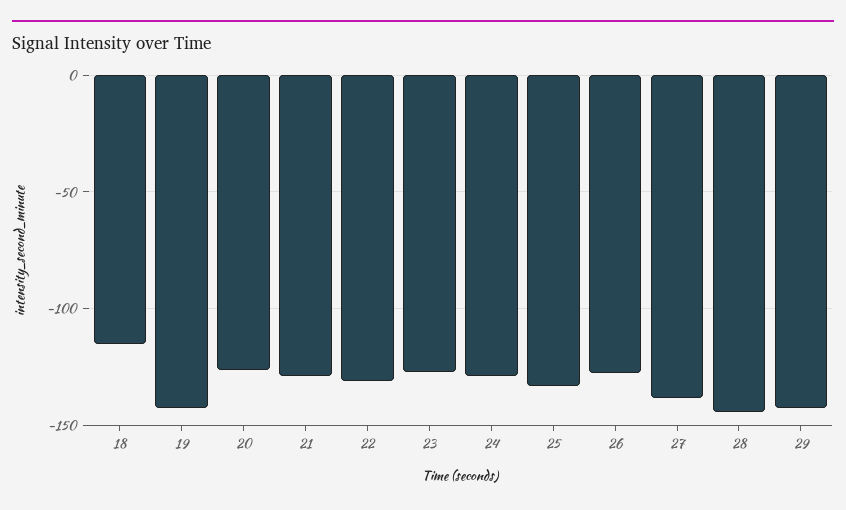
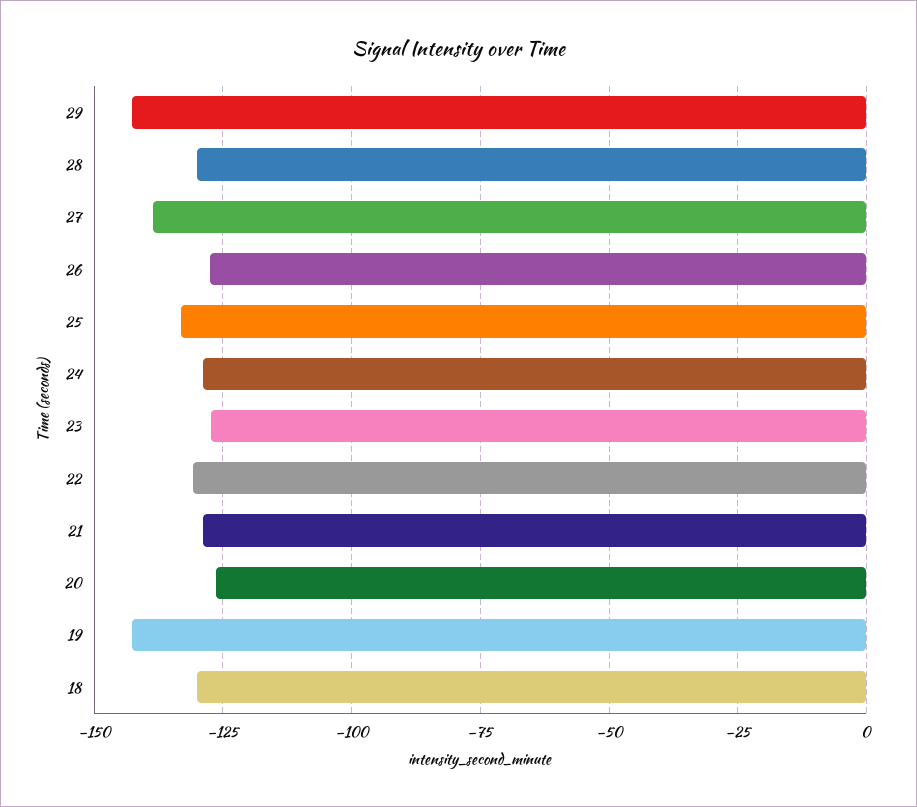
  {
-   "18": -115,
+   "18": -130,
    "19": -142.5,
    "20": -127.5,
    "21": -130,
    "22": -130,
    "23": -127.5,
    "24": -130,
    "25": -132.5,
    "26": -127.5,
    "27": -137.5,
-   "28": -145,
+   "28": -130,
    "29": -142.5
  }

